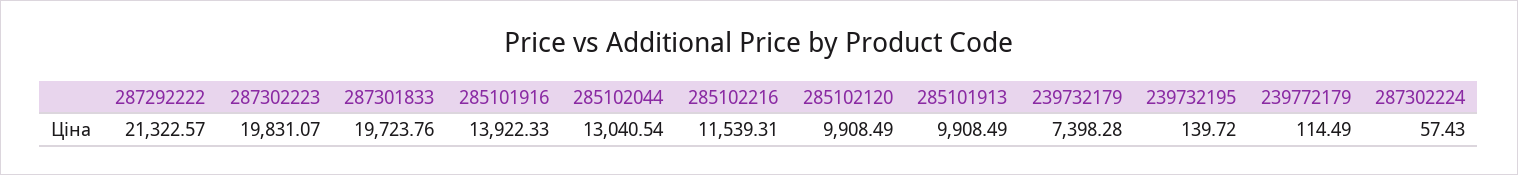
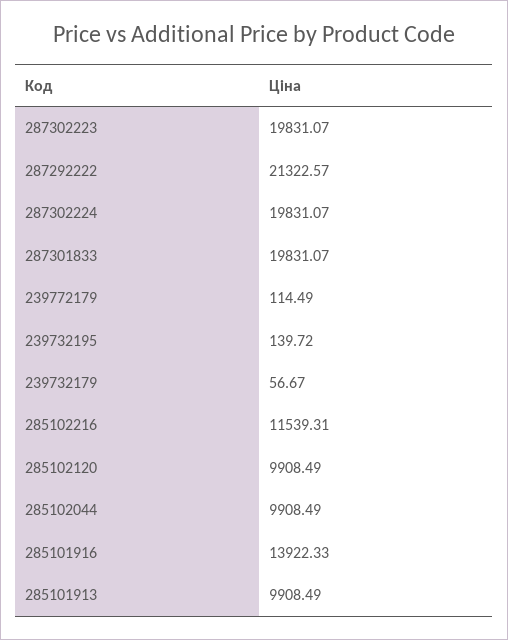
  {
    "287292222": 21322.57,
    "287302223": 19831.07,
-   "287301833": 19723.76,
+   "287301833": 19831.07,
    "285101916": 13922.33,
-   "285102044": 13040.54,
+   "285102044": 9908.49,
    "285102216": 11539.31,
    "285102120": 9908.49,
    "285101913": 9908.49,
-   "239732179": 7398.28,
+   "239732179": 56.67,
    "239732195": 139.72,
    "239772179": 114.49,
-   "287302224": 57.43
+   "287302224": 19831.07
  }

